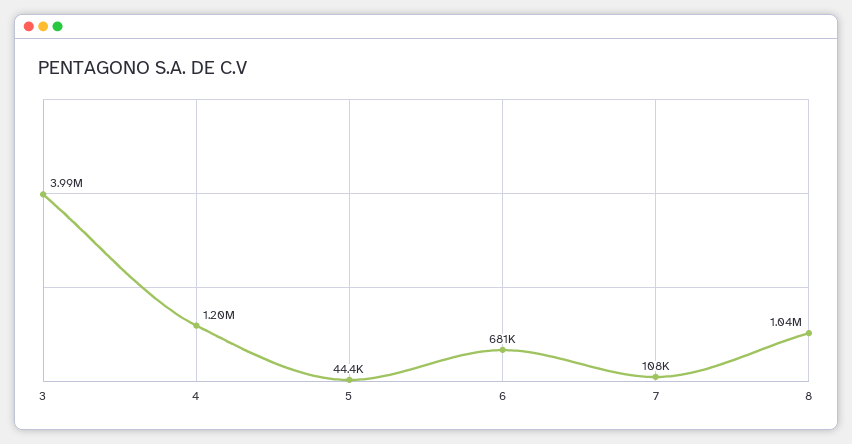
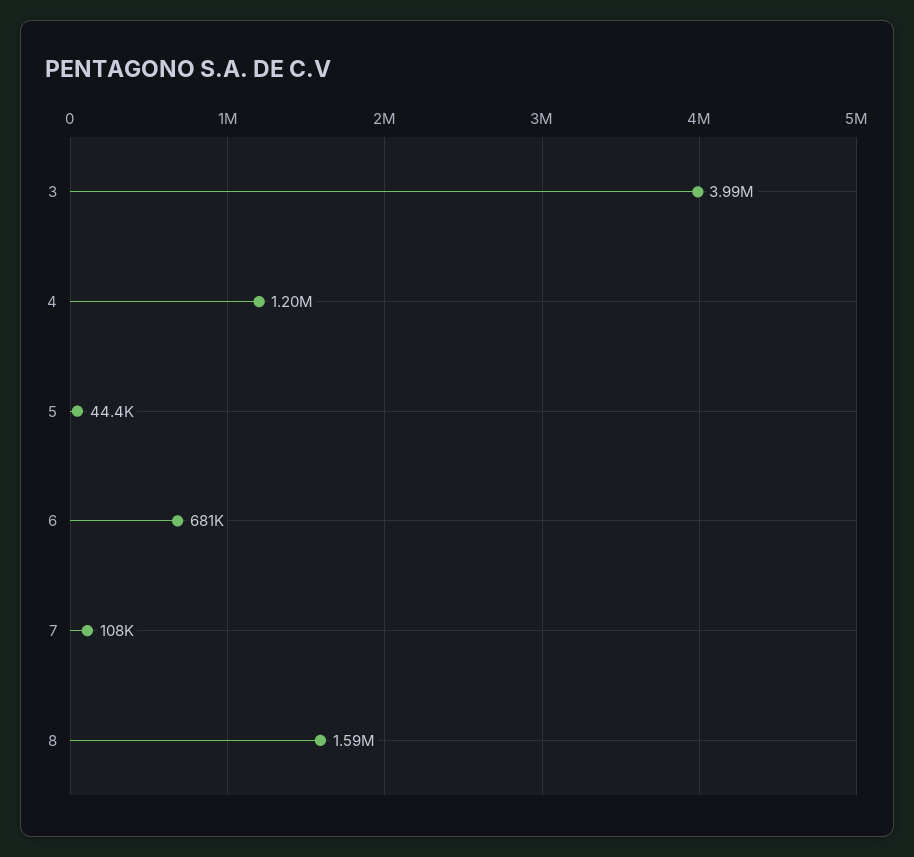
  {
    "3": 3990000,
    "4": 1200000,
    "5": 44400,
    "6": 681000,
    "7": 108000,
-   "8": 1040000
+   "8": 1590000
  }

